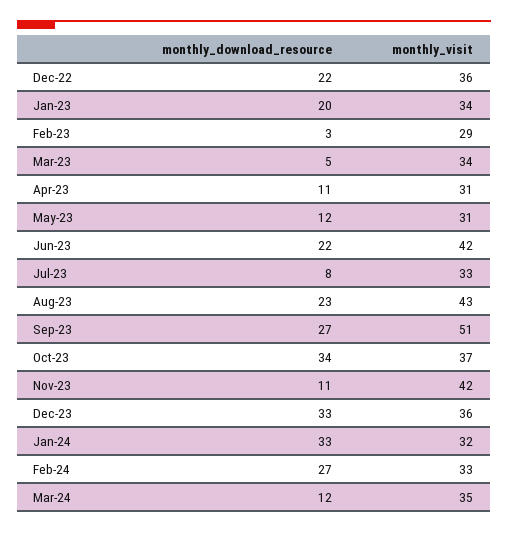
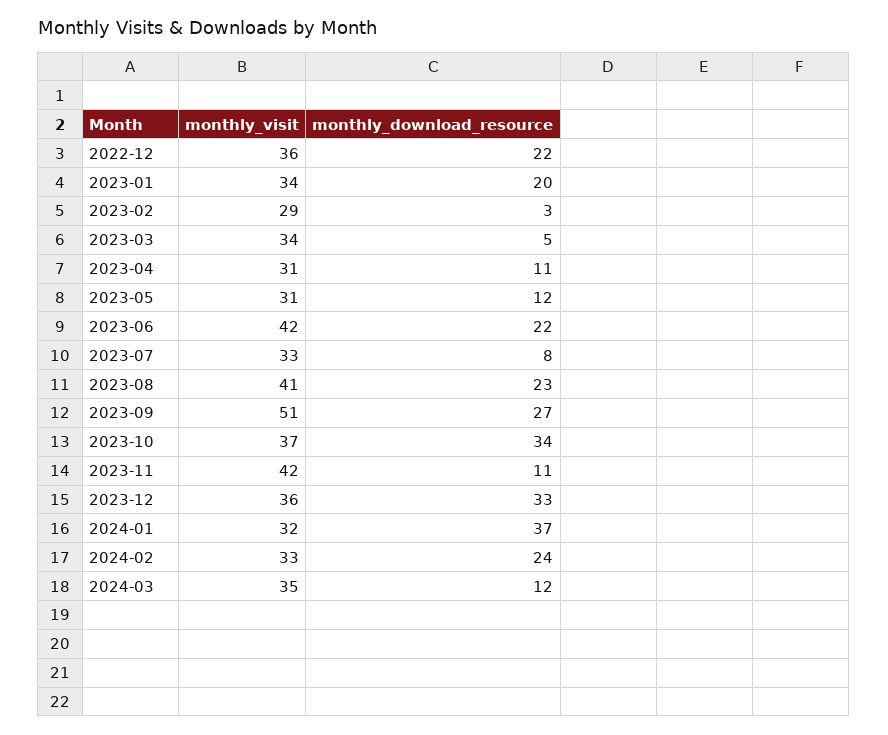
  {
    "monthly_download_resource": {
      "Dec-22": 22,
      "Jan-23": 20,
      "Feb-23": 3,
      "Mar-23": 5,
      "Apr-23": 11,
      "May-23": 12,
      "Jun-23": 22,
      "Jul-23": 8,
      "Aug-23": 23,
      "Sep-23": 27,
      "Oct-23": 34,
      "Nov-23": 11,
      "Dec-23": 33,
-     "Jan-24": 33,
+     "Jan-24": 37,
-     "Feb-24": 27,
+     "Feb-24": 24,
      "Mar-24": 12
    },
    "monthly_visit": {
      "Dec-22": 36,
      "Jan-23": 34,
      "Feb-23": 29,
      "Mar-23": 34,
      "Apr-23": 31,
      "May-23": 31,
      "Jun-23": 42,
      "Jul-23": 33,
-     "Aug-23": 43,
+     "Aug-23": 41,
      "Sep-23": 51,
      "Oct-23": 37,
      "Nov-23": 42,
      "Dec-23": 36,
      "Jan-24": 32,
      "Feb-24": 33,
      "Mar-24": 35
    }
  }

